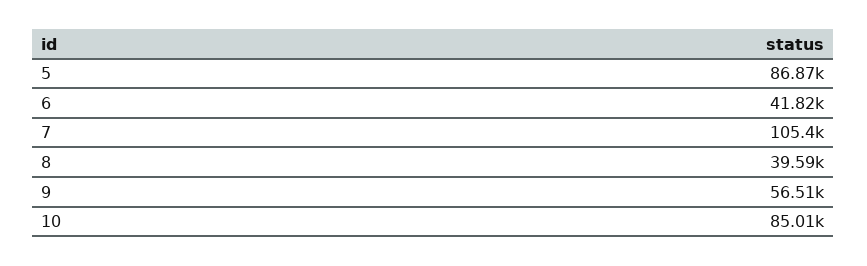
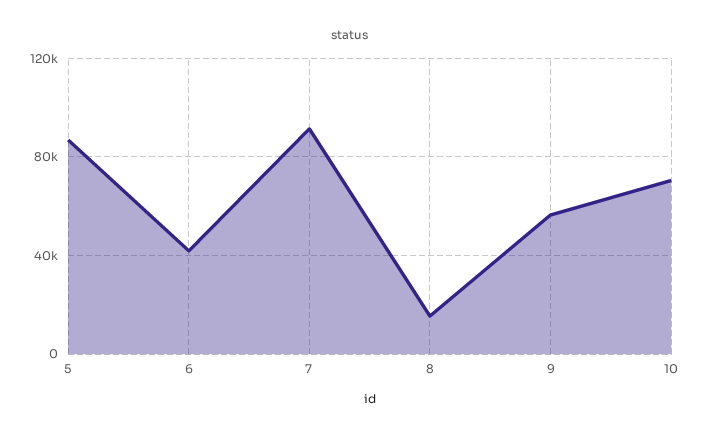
  {
    "5": 86870,
    "6": 41820,
-   "7": 105400,
+   "7": 90000,
-   "8": 39590,
+   "8": 15000,
    "9": 56510,
-   "10": 85010
+   "10": 70000
  }

